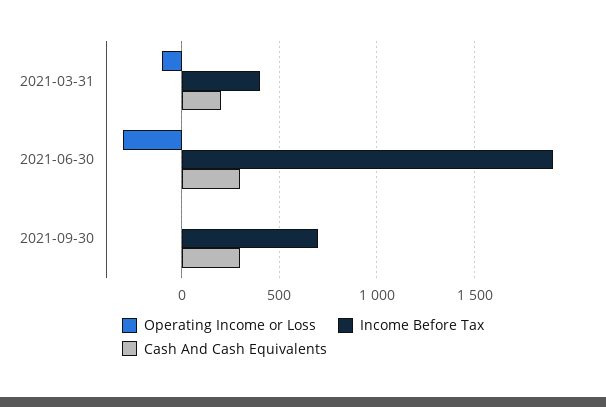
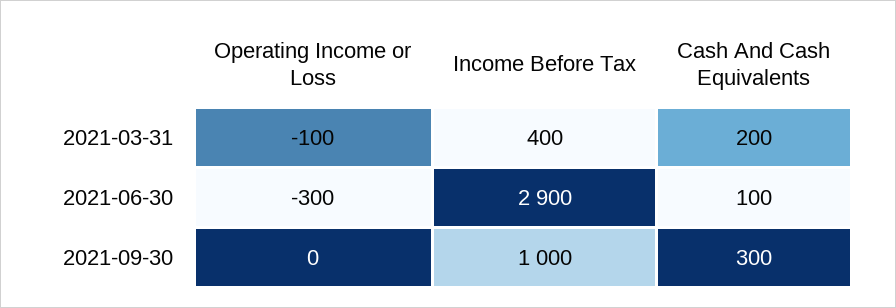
  {
    "Operating Income or Loss": {
      "2021-03-31": -100,
      "2021-06-30": -300,
      "2021-09-30": 0
    },
    "Income Before Tax": {
      "2021-03-31": 400,
-     "2021-06-30": 1900,
+     "2021-06-30": 2900,
-     "2021-09-30": 700
+     "2021-09-30": 1000
    },
    "Cash And Cash Equivalents": {
      "2021-03-31": 200,
-     "2021-06-30": 300,
+     "2021-06-30": 100,
      "2021-09-30": 300
    }
  }

